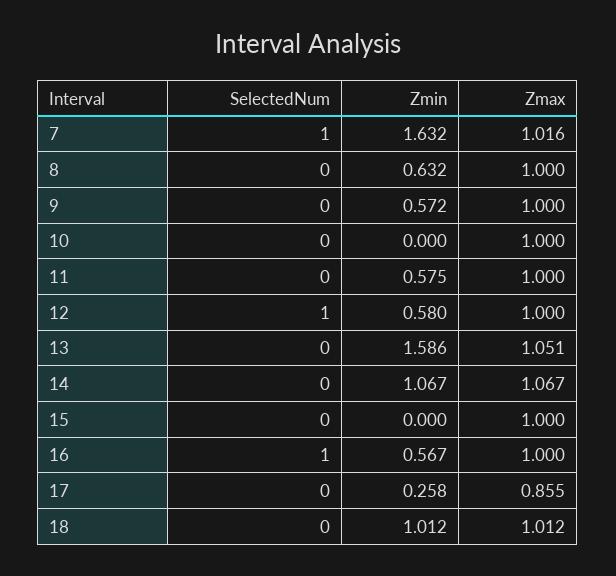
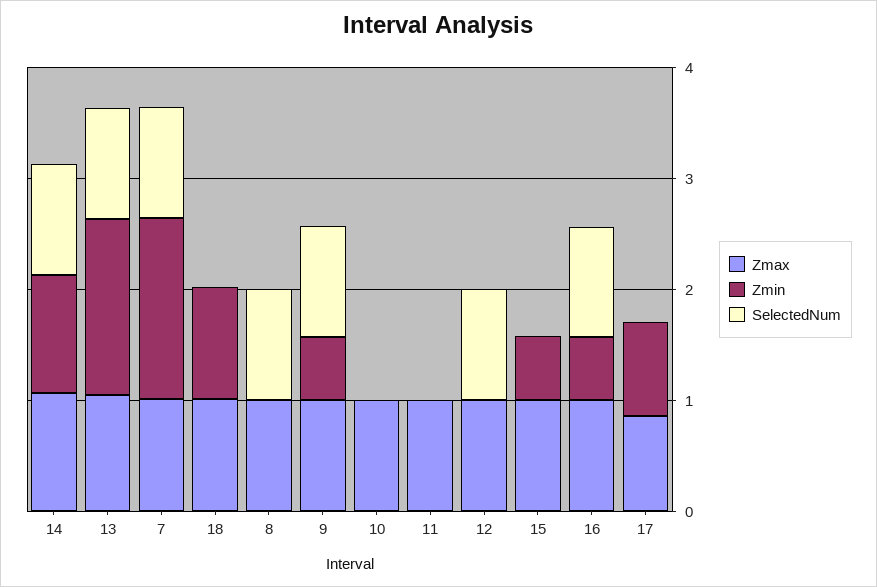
  {
    "SelectedNum": {
      "7": 1,
-     "8": 0,
+     "8": 1,
-     "9": 0,
+     "9": 1,
      "10": 0,
      "11": 0,
      "12": 1,
-     "13": 0,
+     "13": 1,
-     "14": 0,
+     "14": 1,
      "15": 0,
      "16": 1,
      "17": 0,
      "18": 0
    },
    "Zmin": {
      "7": 1.632,
-     "8": 0.632,
+     "8": 0,
      "9": 0.572,
      "10": 0,
-     "11": 0.575,
+     "11": 0,
-     "12": 0.58,
+     "12": 0,
      "13": 1.586,
      "14": 1.067,
-     "15": 0,
+     "15": 0.6,
      "16": 0.567,
-     "17": 0.258,
+     "17": 0.8,
      "18": 1.012
    },
    "Zmax": {
      "7": 1.016,
      "8": 1,
      "9": 1,
      "10": 1,
      "11": 1,
      "12": 1,
      "13": 1.051,
      "14": 1.067,
      "15": 1,
      "16": 1,
      "17": 0.855,
      "18": 1.012
    }
  }

